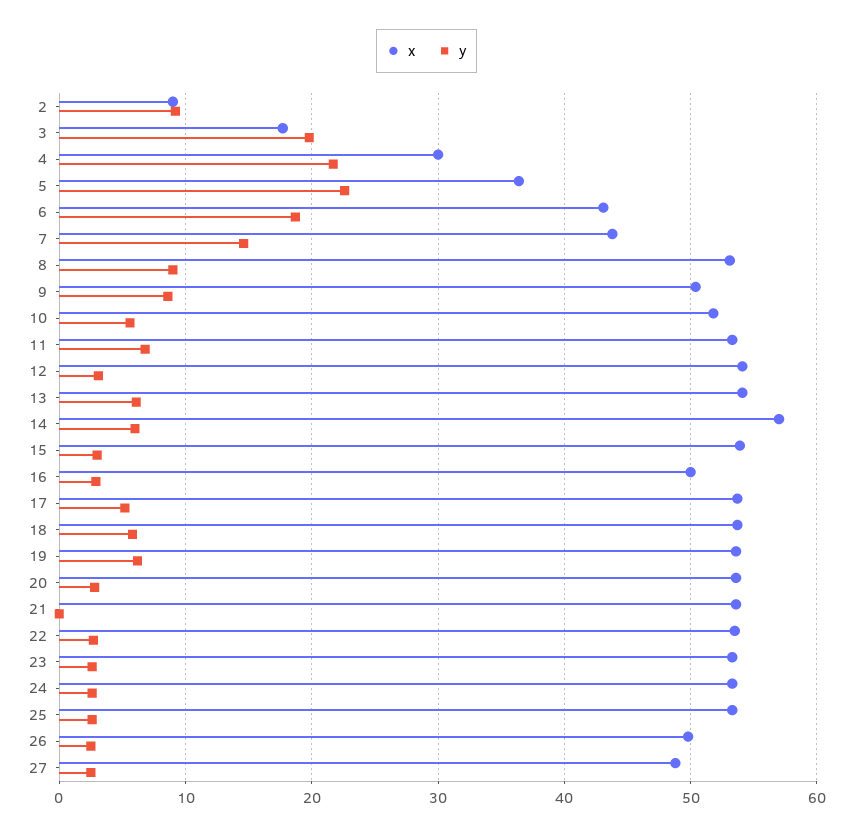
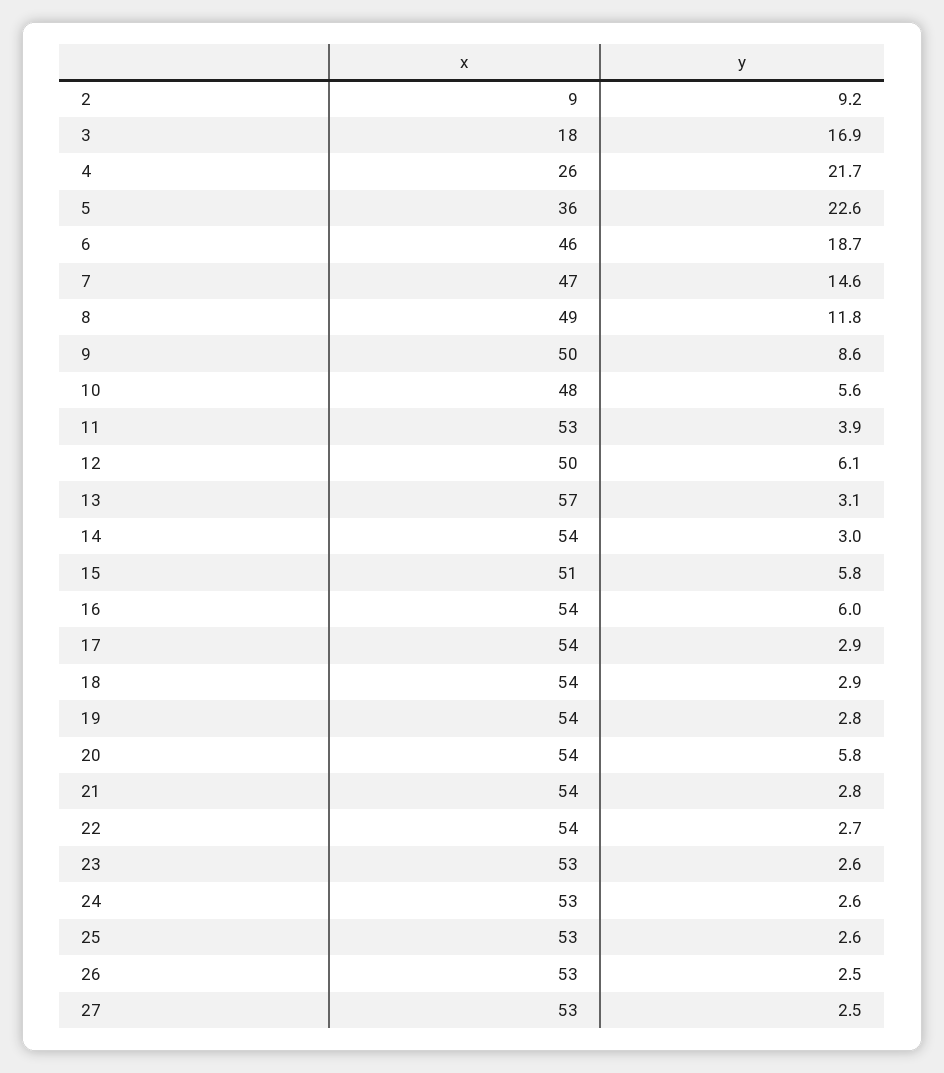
  {
    "x": {
      "2": 9,
      "3": 18,
-     "4": 30,
+     "4": 26,
      "5": 36,
-     "6": 43,
+     "6": 46,
-     "7": 44,
+     "7": 47,
-     "8": 53,
+     "8": 49,
      "9": 50,
-     "10": 52,
+     "10": 48,
      "11": 53,
-     "12": 54,
+     "12": 50,
-     "13": 54,
+     "13": 57,
-     "14": 57,
+     "14": 54,
-     "15": 54,
+     "15": 51,
-     "16": 50,
+     "16": 54,
      "17": 54,
      "18": 54,
      "19": 54,
      "20": 54,
      "21": 54,
      "22": 54,
      "23": 53,
      "24": 53,
      "25": 53,
-     "26": 50,
+     "26": 53,
-     "27": 49
+     "27": 53
    },
    "y": {
      "2": 9.2,
-     "3": 20,
+     "3": 16.9,
      "4": 21.7,
      "5": 22.6,
      "6": 18.7,
      "7": 14.6,
-     "8": 9,
+     "8": 11.8,
      "9": 8.6,
      "10": 5.6,
-     "11": 7,
+     "11": 3.9,
-     "12": 3,
+     "12": 6.1,
-     "13": 6,
+     "13": 3.1,
-     "14": 6,
+     "14": 3,
-     "15": 3,
+     "15": 5.8,
-     "16": 3,
+     "16": 6,
-     "17": 5,
+     "17": 2.9,
-     "18": 6,
+     "18": 2.9,
-     "19": 6,
+     "19": 2.8,
-     "20": 3,
+     "20": 5.8,
-     "21": 0,
+     "21": 2.8,
      "22": 2.7,
      "23": 2.6,
      "24": 2.6,
      "25": 2.6,
      "26": 2.5,
      "27": 2.5
    }
  }

